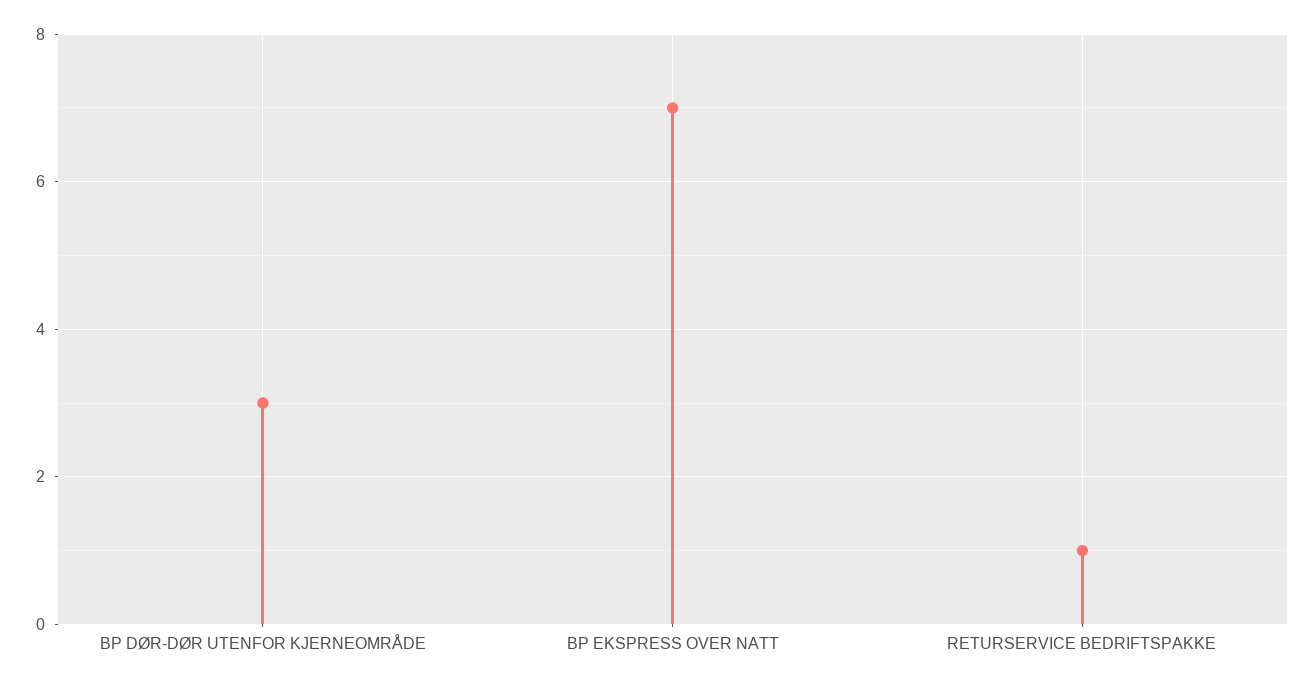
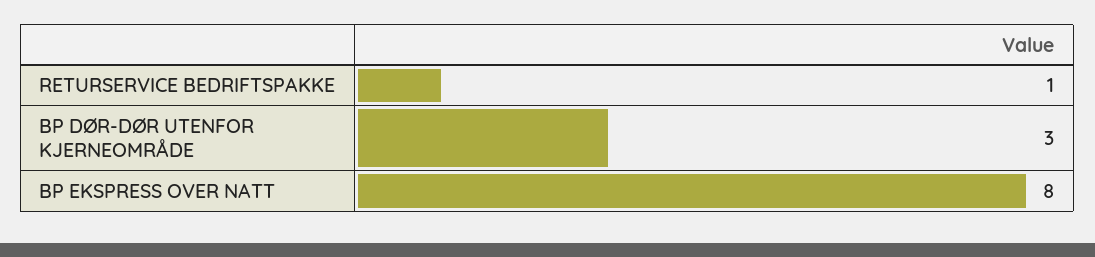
  {
    "BP DØR-DØR UTENFOR KJERNEOMRÅDE": 3,
-   "BP EKSPRESS OVER NATT": 7,
+   "BP EKSPRESS OVER NATT": 8,
    "RETURSERVICE BEDRIFTSPAKKE": 1
  }

